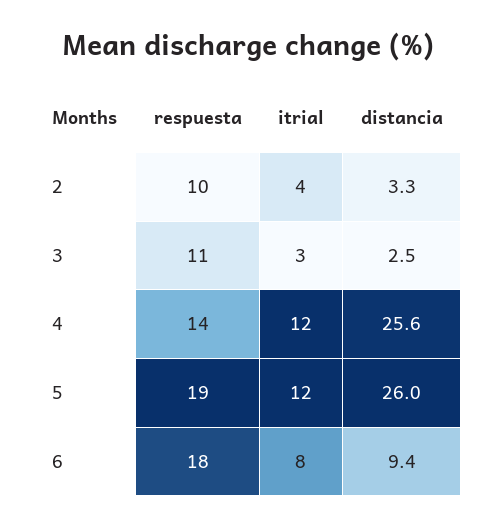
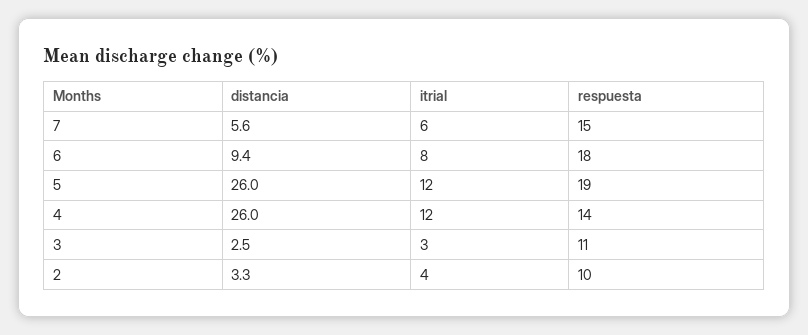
  {
    "respuesta": {
      "2": 10,
      "3": 11,
      "4": 14,
      "5": 19,
-     "6": 18
+     "6": 18,
+     "7": 15
    },
    "itrial": {
      "2": 4,
      "3": 3,
      "4": 12,
      "5": 12,
-     "6": 8
+     "6": 8,
+     "7": 6
    },
    "distancia": {
      "2": 3.3,
      "3": 2.5,
-     "4": 25.6,
+     "4": 26,
      "5": 26,
-     "6": 9.4
+     "6": 9.4,
+     "7": 5.6
    }
  }

